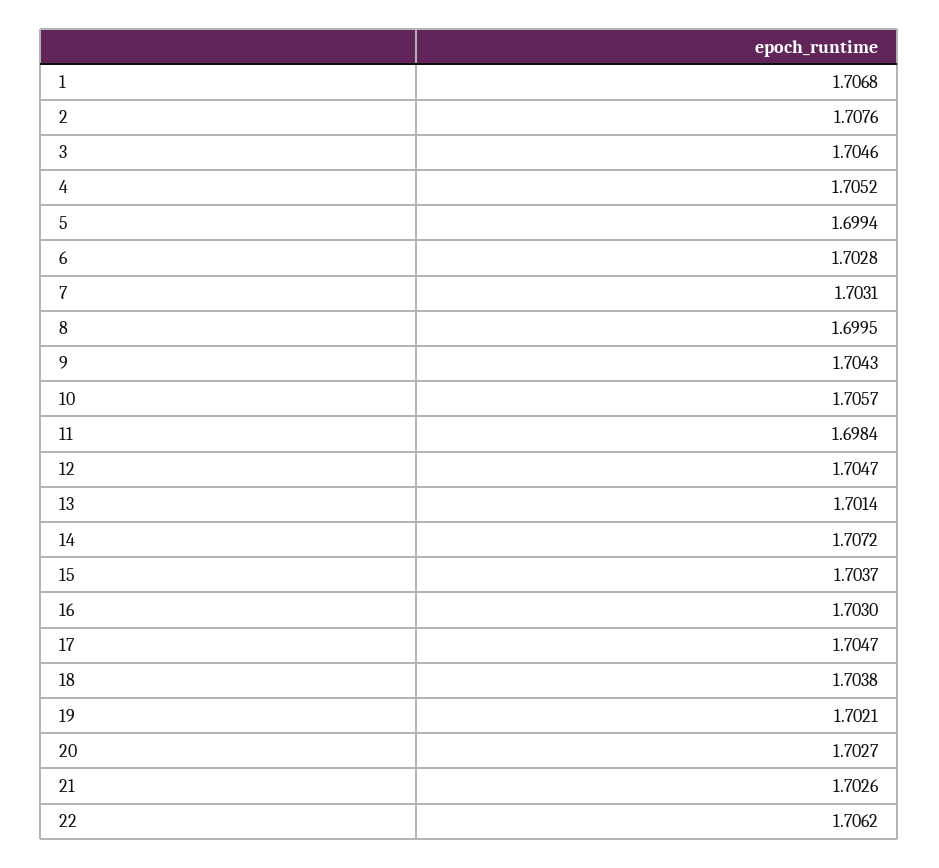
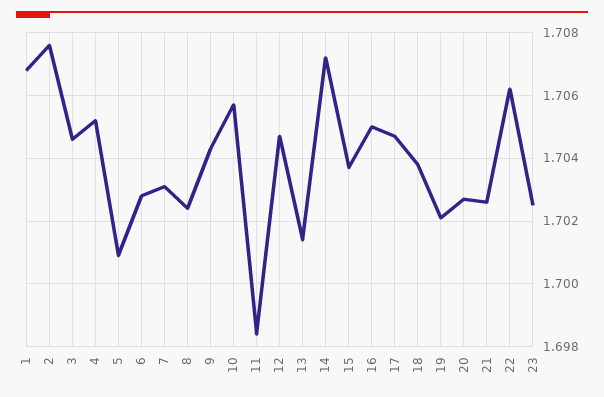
  {
    "1": 1.7068,
    "2": 1.7076,
    "3": 1.7046,
    "4": 1.7052,
-   "5": 1.6994,
+   "5": 1.701,
    "6": 1.7028,
    "7": 1.7031,
-   "8": 1.6995,
+   "8": 1.7025,
    "9": 1.7043,
    "10": 1.7057,
    "11": 1.6984,
    "12": 1.7047,
    "13": 1.7014,
    "14": 1.7072,
    "15": 1.7037,
-   "16": 1.703,
+   "16": 1.705,
    "17": 1.7047,
    "18": 1.7038,
    "19": 1.7021,
    "20": 1.7027,
    "21": 1.7026,
-   "22": 1.7062
+   "22": 1.7062,
+   "23": 1.7025
  }

